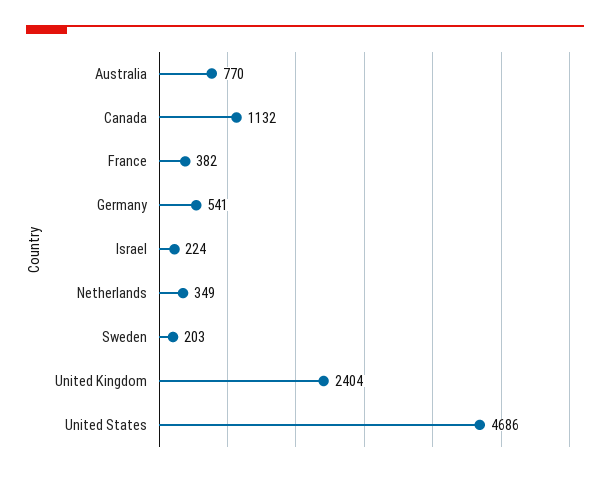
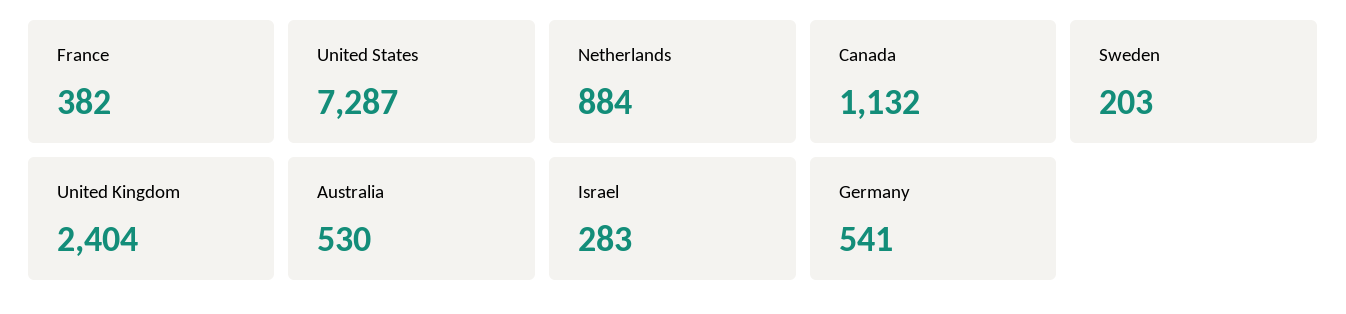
  {
-   "Australia": 770,
+   "Australia": 530,
    "Canada": 1132,
    "France": 382,
    "Germany": 541,
-   "Israel": 224,
+   "Israel": 283,
-   "Netherlands": 349,
+   "Netherlands": 884,
    "Sweden": 203,
    "United Kingdom": 2404,
-   "United States": 4686
+   "United States": 7287
  }

